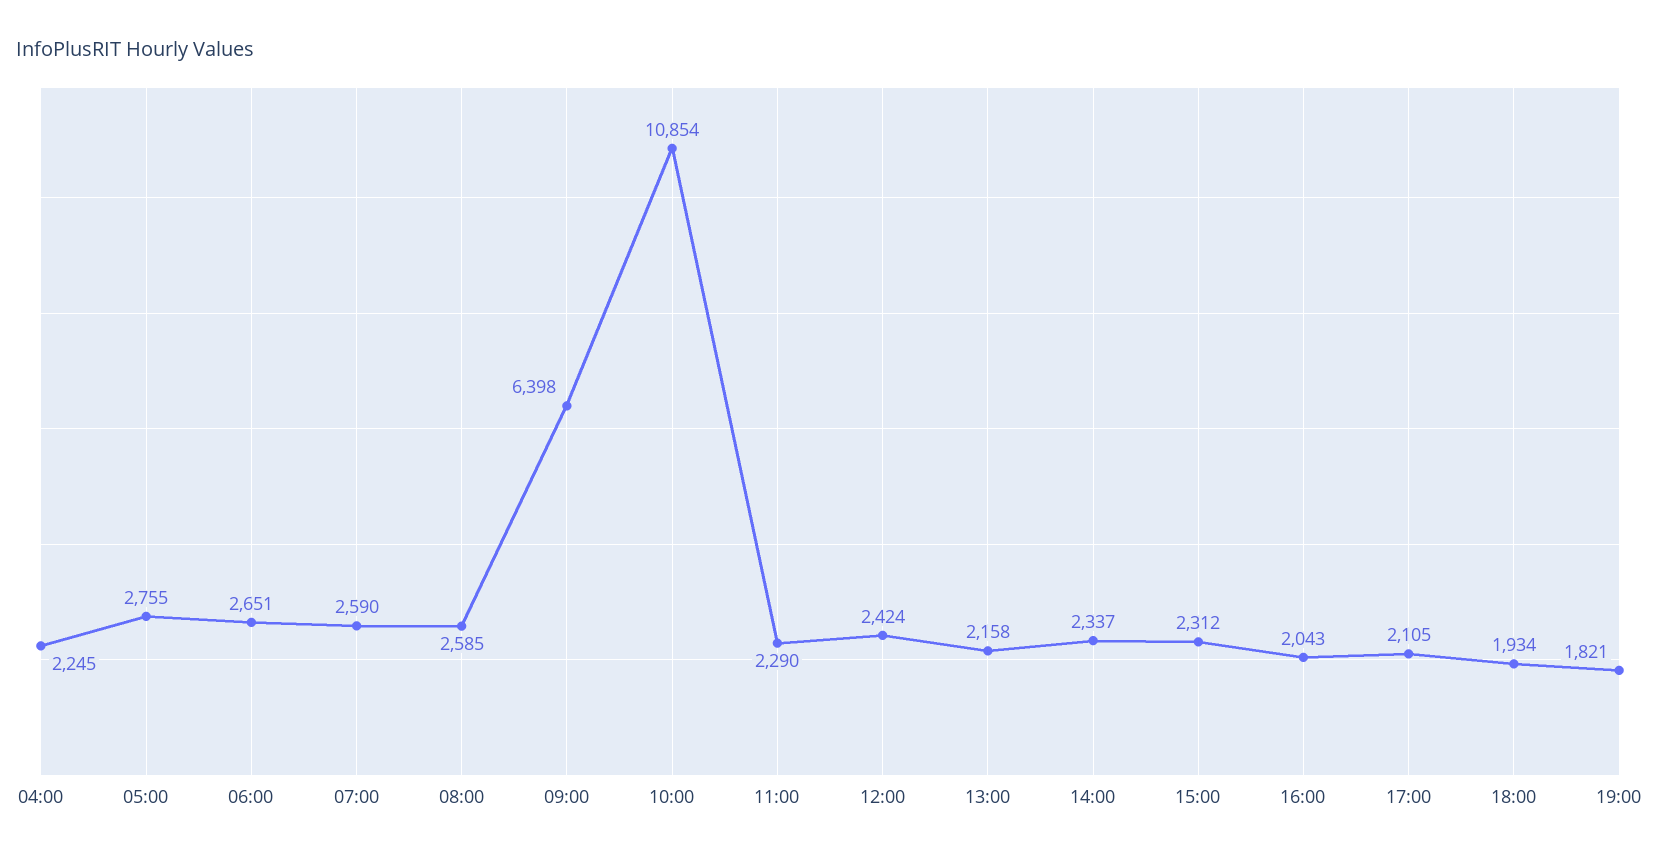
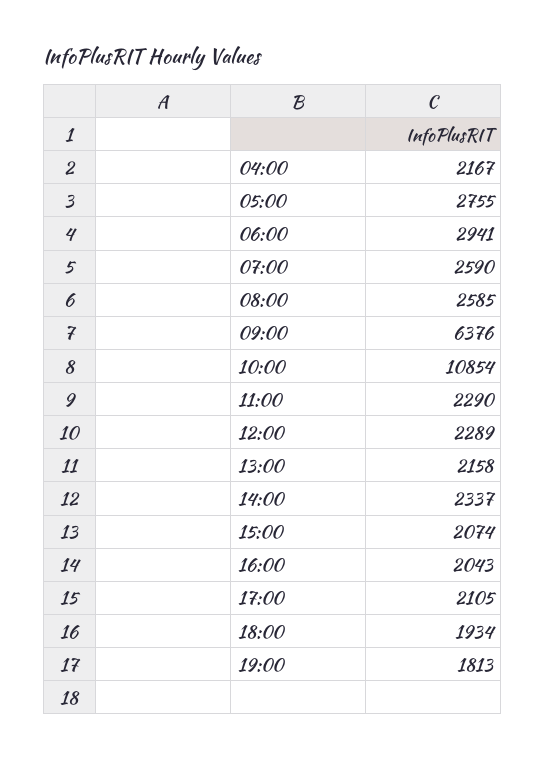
  {
-   "04:00": 2245,
+   "04:00": 2167,
    "05:00": 2755,
-   "06:00": 2651,
+   "06:00": 2941,
    "07:00": 2590,
    "08:00": 2585,
-   "09:00": 6398,
+   "09:00": 6376,
    "10:00": 10854,
    "11:00": 2290,
-   "12:00": 2424,
+   "12:00": 2289,
    "13:00": 2158,
    "14:00": 2337,
-   "15:00": 2312,
+   "15:00": 2074,
    "16:00": 2043,
    "17:00": 2105,
    "18:00": 1934,
-   "19:00": 1821
+   "19:00": 1813
  }

